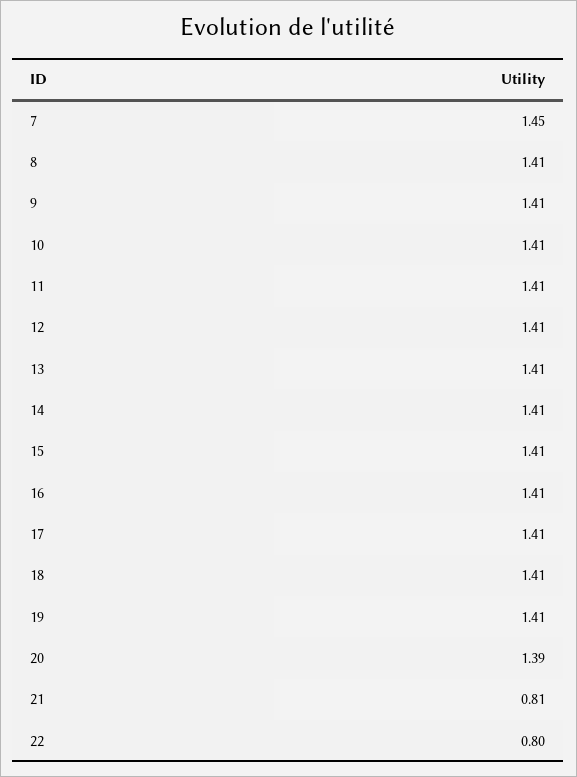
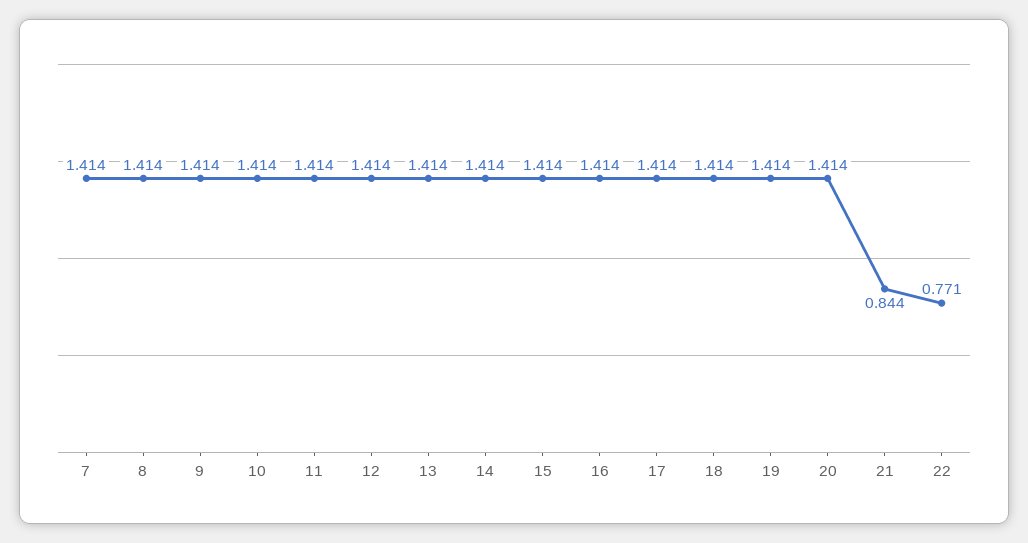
  {
-   "7": 1.45,
+   "7": 1.414,
    "8": 1.414,
    "9": 1.414,
    "10": 1.414,
    "11": 1.414,
    "12": 1.414,
    "13": 1.414,
    "14": 1.414,
    "15": 1.414,
    "16": 1.414,
    "17": 1.414,
    "18": 1.414,
    "19": 1.414,
-   "20": 1.39,
+   "20": 1.414,
-   "21": 0.81,
+   "21": 0.844,
-   "22": 0.8
+   "22": 0.771
  }

